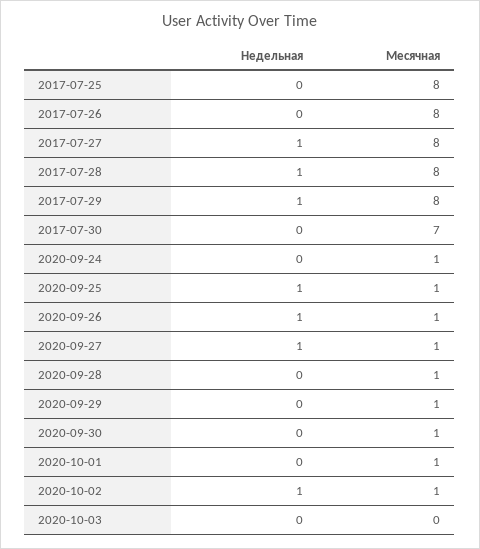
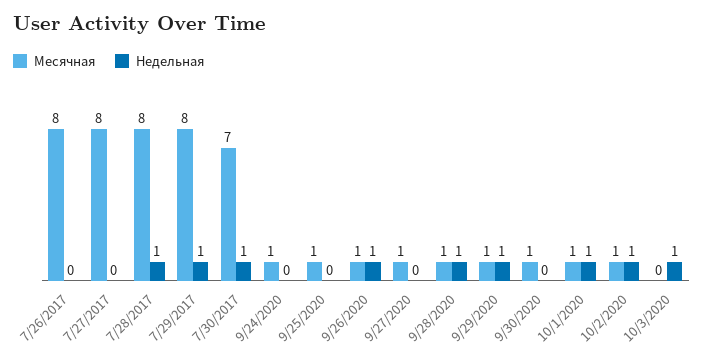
  {
    "Недельная": {
-     "2017-07-25": 0,
      "2017-07-26": 0,
-     "2017-07-27": 1,
+     "2017-07-27": 0,
      "2017-07-28": 1,
      "2017-07-29": 1,
-     "2017-07-30": 0,
+     "2017-07-30": 1,
      "2020-09-24": 0,
-     "2020-09-25": 1,
+     "2020-09-25": 0,
      "2020-09-26": 1,
-     "2020-09-27": 1,
+     "2020-09-27": 0,
-     "2020-09-28": 0,
+     "2020-09-28": 1,
-     "2020-09-29": 0,
+     "2020-09-29": 1,
      "2020-09-30": 0,
-     "2020-10-01": 0,
+     "2020-10-01": 1,
      "2020-10-02": 1,
-     "2020-10-03": 0
+     "2020-10-03": 1
    },
    "Месячная": {
-     "2017-07-25": 8,
      "2017-07-26": 8,
      "2017-07-27": 8,
      "2017-07-28": 8,
      "2017-07-29": 8,
      "2017-07-30": 7,
      "2020-09-24": 1,
      "2020-09-25": 1,
      "2020-09-26": 1,
      "2020-09-27": 1,
      "2020-09-28": 1,
      "2020-09-29": 1,
      "2020-09-30": 1,
      "2020-10-01": 1,
      "2020-10-02": 1,
      "2020-10-03": 0
    }
  }

